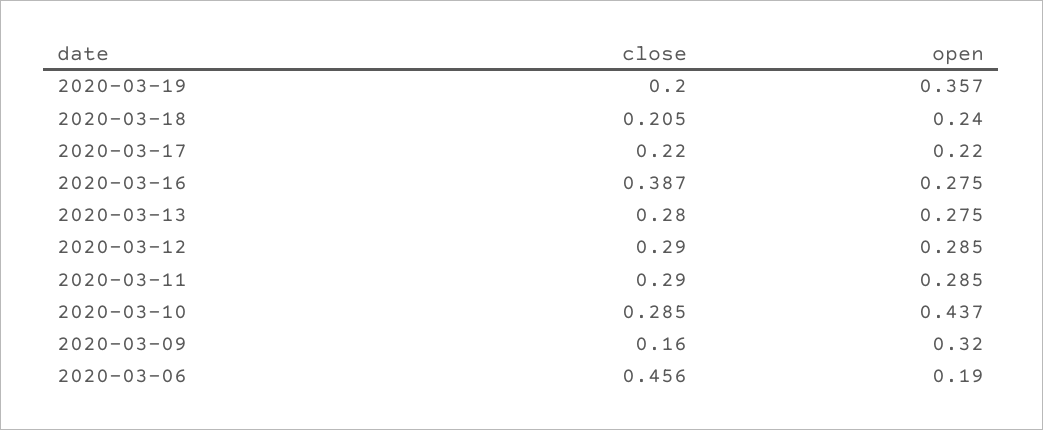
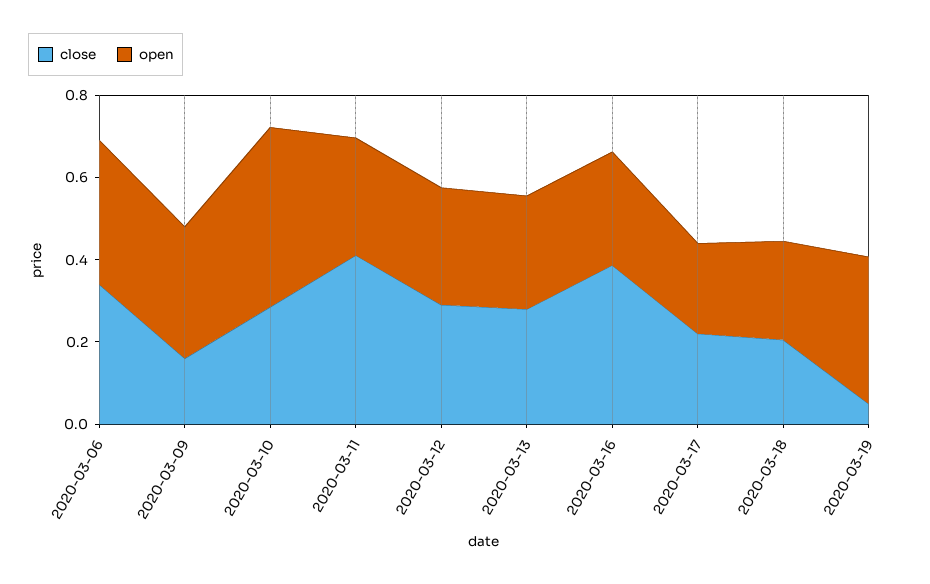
  {
    "close": {
-     "2020-03-19": 0.2,
+     "2020-03-19": 0.05,
      "2020-03-18": 0.205,
      "2020-03-17": 0.22,
      "2020-03-16": 0.387,
      "2020-03-13": 0.28,
      "2020-03-12": 0.29,
-     "2020-03-11": 0.29,
+     "2020-03-11": 0.4,
      "2020-03-10": 0.285,
      "2020-03-09": 0.16,
-     "2020-03-06": 0.456
+     "2020-03-06": 0.35
    },
    "open": {
      "2020-03-19": 0.357,
      "2020-03-18": 0.24,
      "2020-03-17": 0.22,
      "2020-03-16": 0.275,
      "2020-03-13": 0.275,
      "2020-03-12": 0.285,
      "2020-03-11": 0.285,
      "2020-03-10": 0.437,
      "2020-03-09": 0.32,
-     "2020-03-06": 0.19
+     "2020-03-06": 0.35
    }
  }

